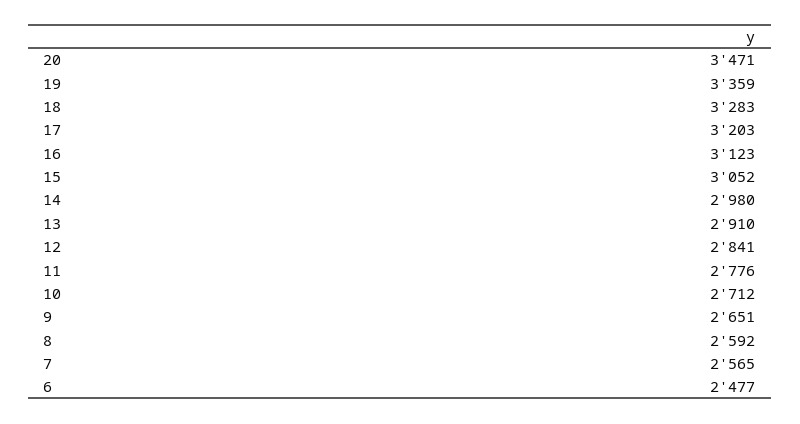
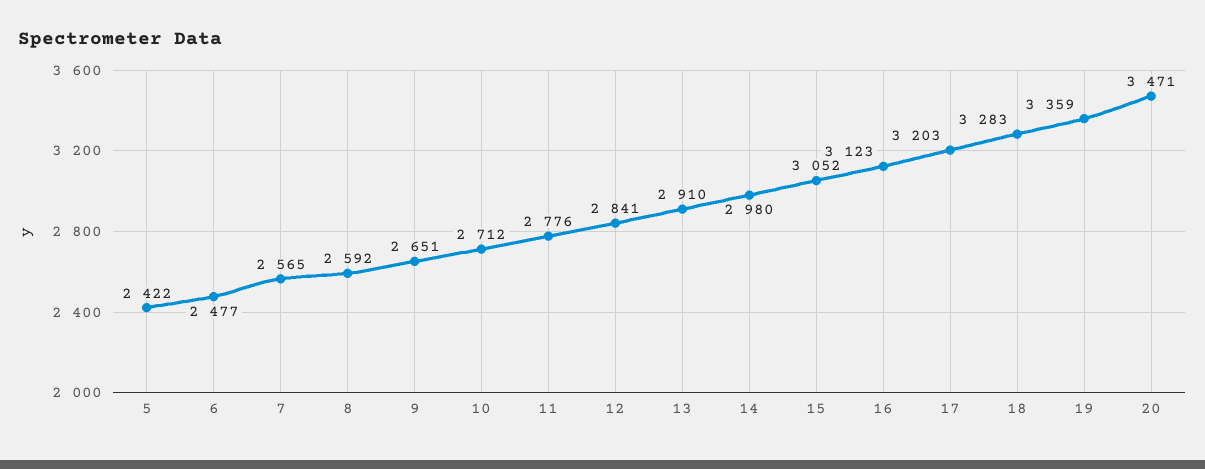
  {
    "20": 3471,
    "19": 3359,
    "18": 3283,
    "17": 3203,
    "16": 3123,
    "15": 3052,
    "14": 2980,
    "13": 2910,
    "12": 2841,
    "11": 2776,
    "10": 2712,
    "9": 2651,
    "8": 2592,
    "7": 2565,
-   "6": 2477
+   "6": 2477,
+   "5": 2422
  }

